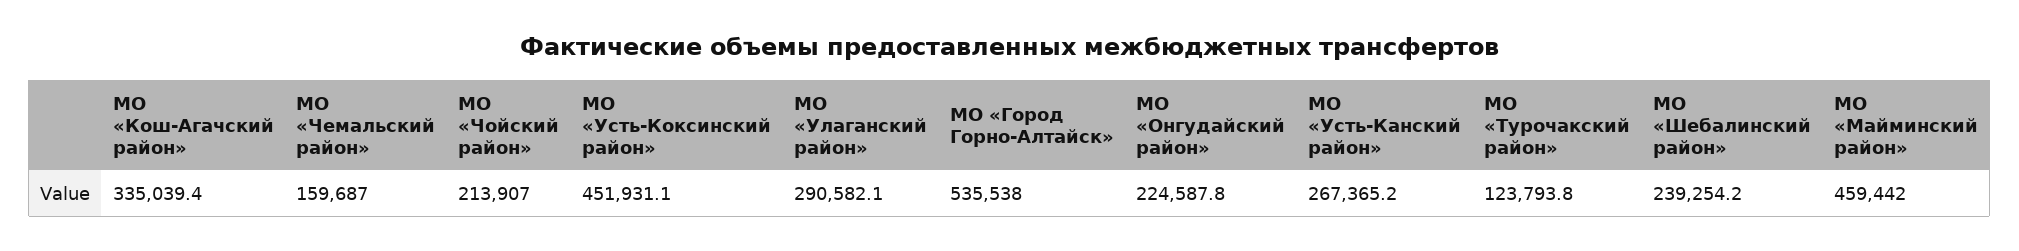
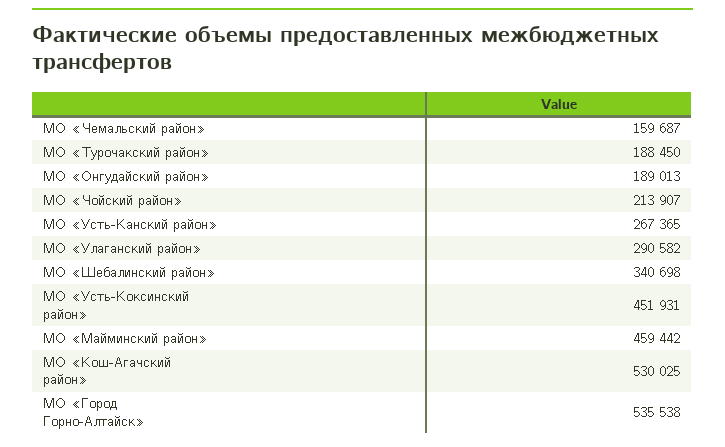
  {
-   "МО «Кош-Агачский район»": 335039.4,
+   "МО «Кош-Агачский район»": 530025,
    "МО «Чемальский район»": 159687,
    "МО «Чойский район»": 213907,
    "МО «Усть-Коксинcкий район»": 451931.1,
    "МО «Улаганский район»": 290582.1,
    "МО «Город Горно-Алтайск»": 535538,
-   "МО «Онгудайский район»": 224587.8,
+   "МО «Онгудайский район»": 189013,
    "МО «Усть-Канский район»": 267365.2,
-   "МО «Турочакский район»": 123793.8,
+   "МО «Турочакский район»": 188450,
-   "МО «Шебалинский район»": 239254.2,
+   "МО «Шебалинский район»": 340698,
    "МО «Майминский район»": 459442
  }

